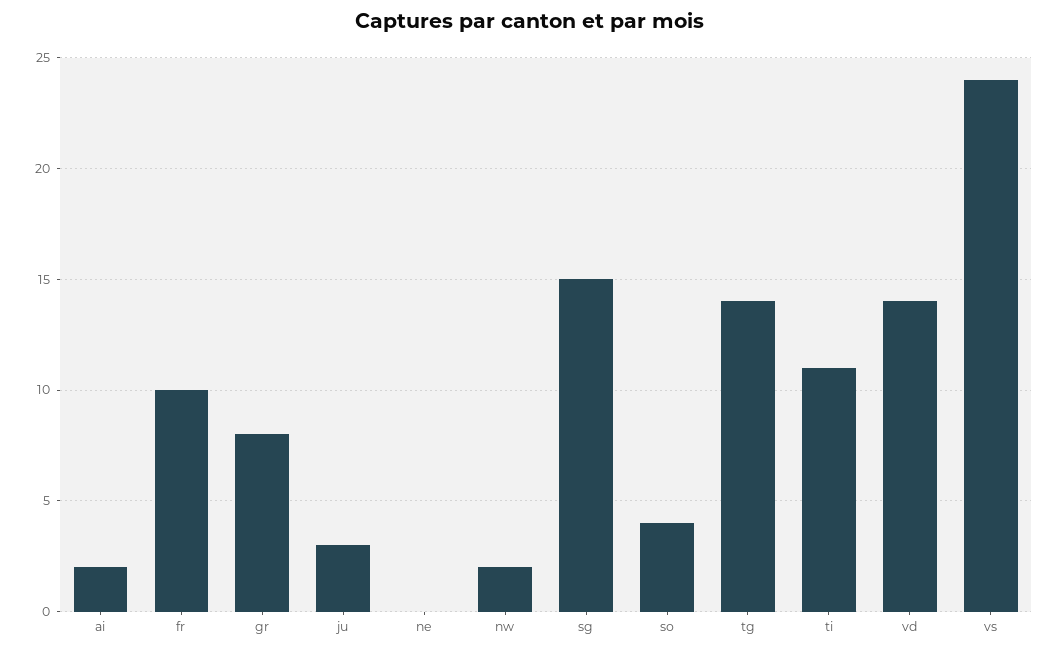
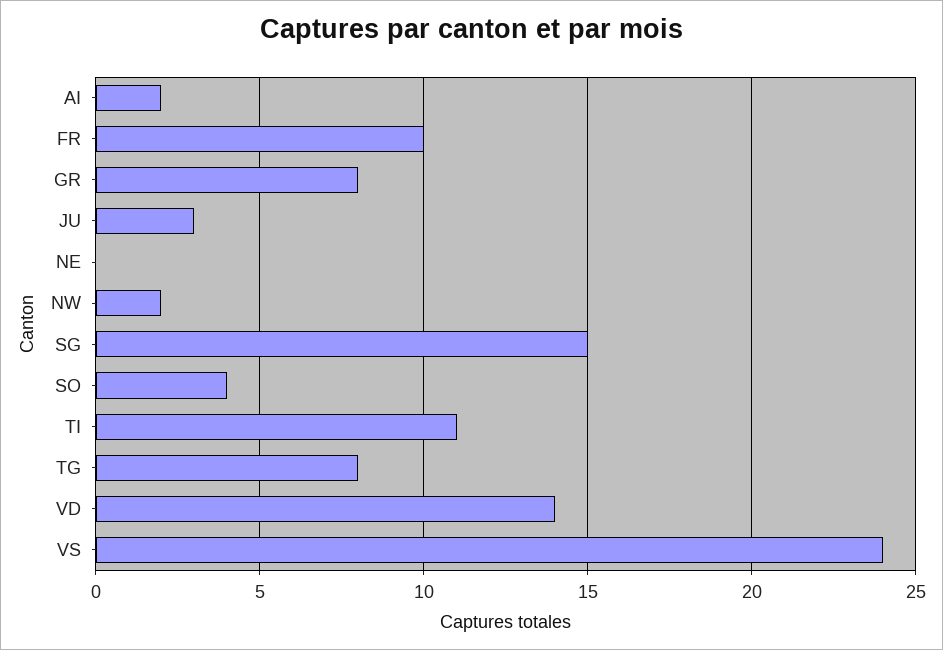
  {
    "ai": 2,
    "fr": 10,
    "gr": 8,
    "ju": 3,
    "ne": 0,
    "nw": 2,
    "sg": 15,
    "so": 4,
-   "tg": 14,
+   "tg": 8,
    "ti": 11,
    "vd": 14,
    "vs": 24
  }

